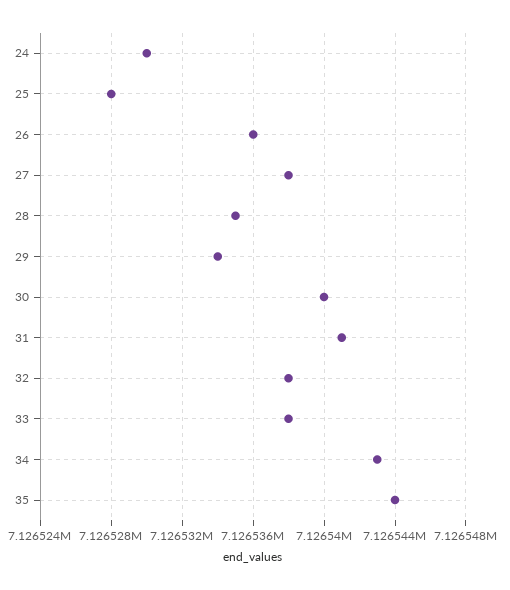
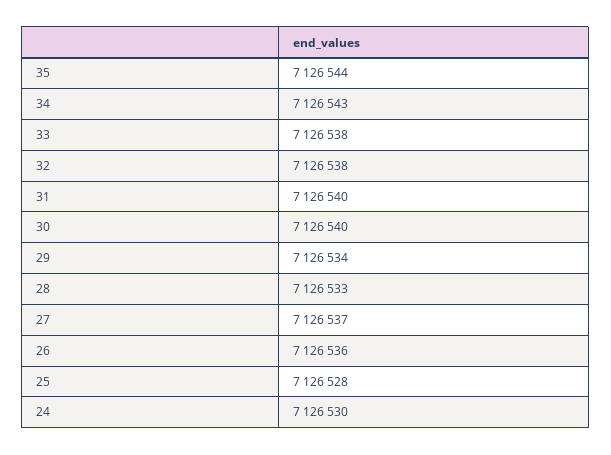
  {
    "24": 7126530,
    "25": 7126528,
    "26": 7126536,
-   "27": 7126538,
+   "27": 7126537,
-   "28": 7126535,
+   "28": 7126533,
    "29": 7126534,
    "30": 7126540,
-   "31": 7126541,
+   "31": 7126540,
    "32": 7126538,
    "33": 7126538,
    "34": 7126543,
    "35": 7126544
  }

